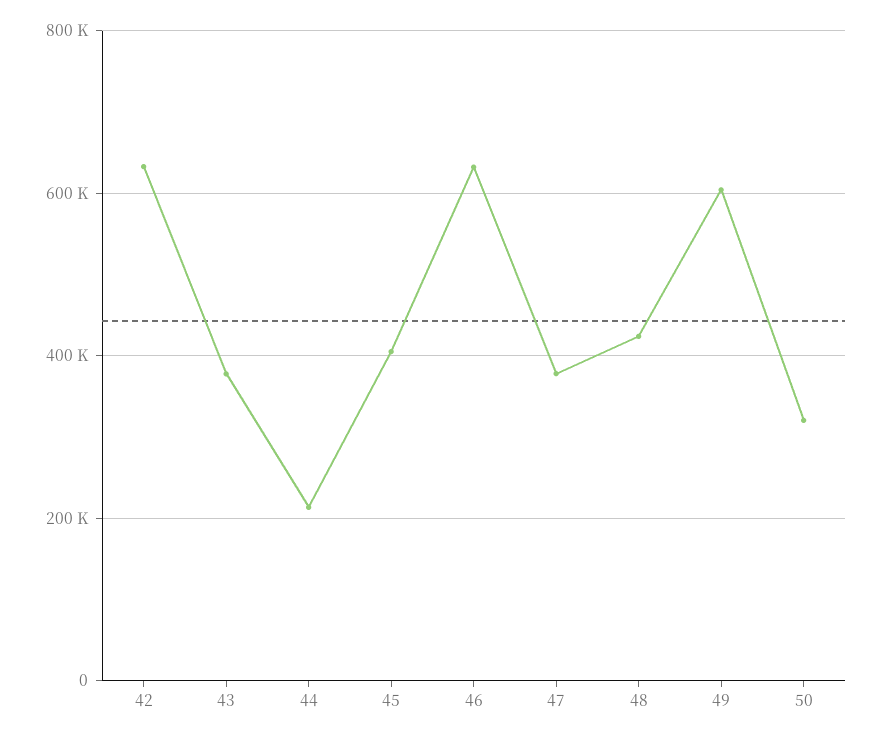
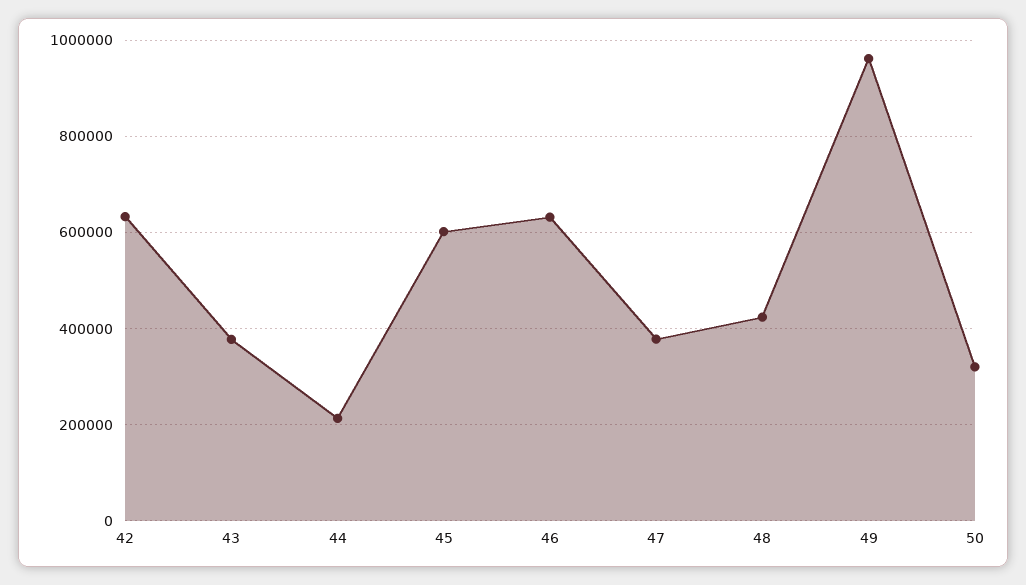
  {
    "42": 640000,
    "43": 380000,
    "44": 220000,
-   "45": 400000,
+   "45": 600000,
    "46": 640000,
    "47": 380000,
    "48": 420000,
-   "49": 600000,
+   "49": 960000,
    "50": 320000
  }

